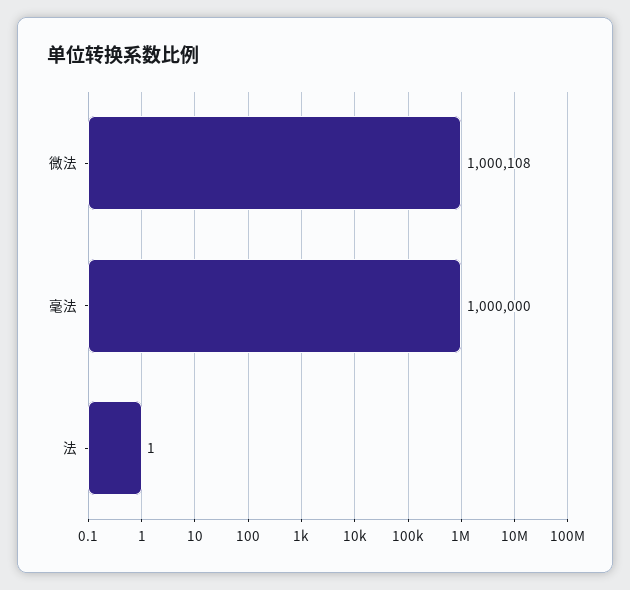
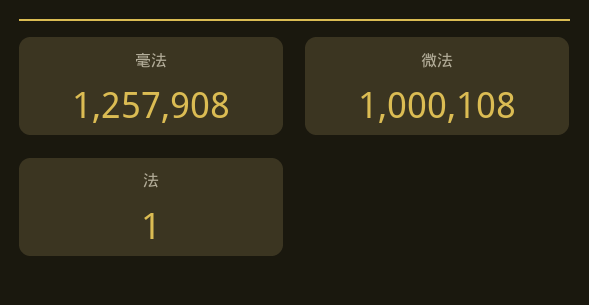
  {
    "微法": 1000108,
-   "毫法": 1000000,
+   "毫法": 1257908,
    "法": 1
  }

